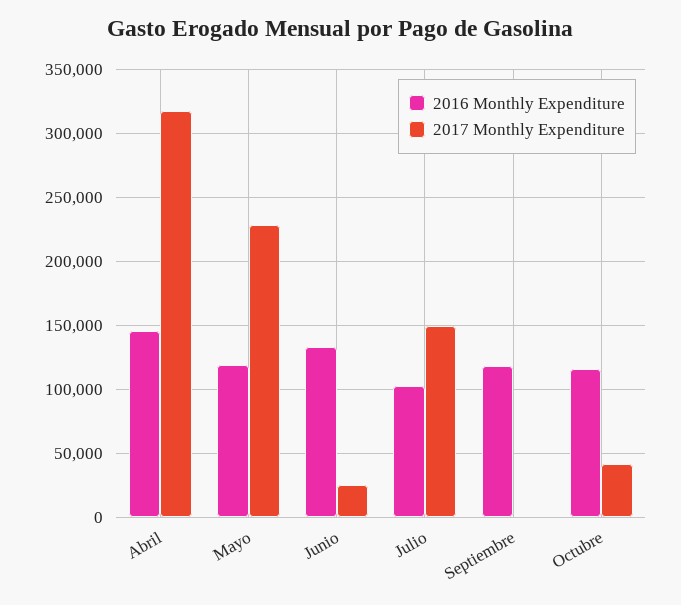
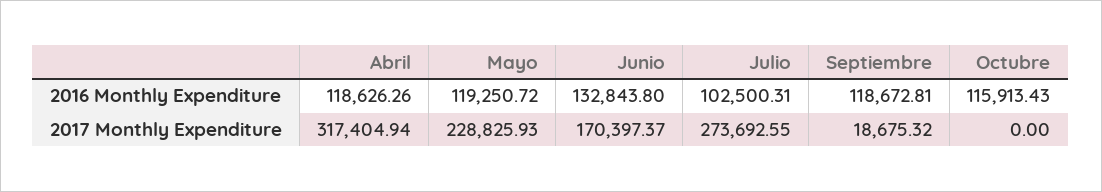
  {
    "2016 Monthly Expenditure": {
-     "Abril": 145000,
+     "Abril": 118626.26,
      "Mayo": 119250.72,
      "Junio": 132843.8,
      "Julio": 102500.31,
      "Septiembre": 118672.81,
      "Octubre": 115913.43
    },
    "2017 Monthly Expenditure": {
      "Abril": 317404.94,
      "Mayo": 228825.93,
-     "Junio": 25000,
+     "Junio": 170397.37,
-     "Julio": 150000,
+     "Julio": 273692.55,
-     "Septiembre": 0,
+     "Septiembre": 18675.32,
-     "Octubre": 40000
+     "Octubre": 0
    }
  }

